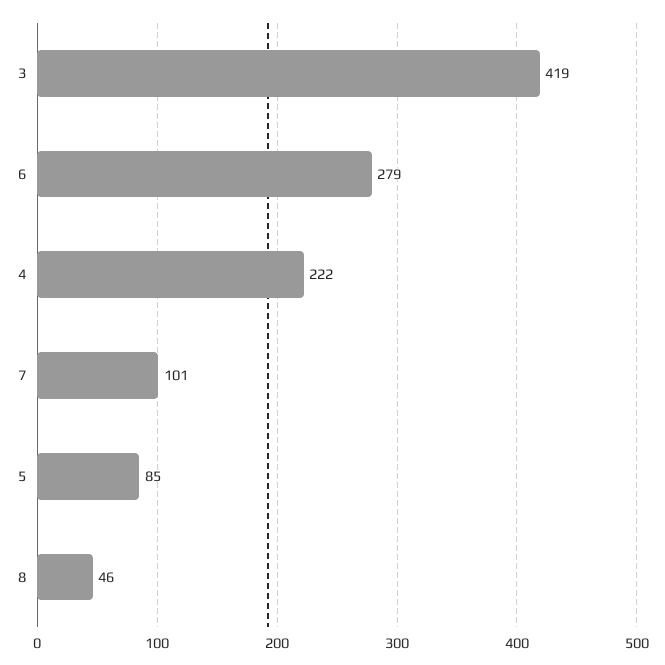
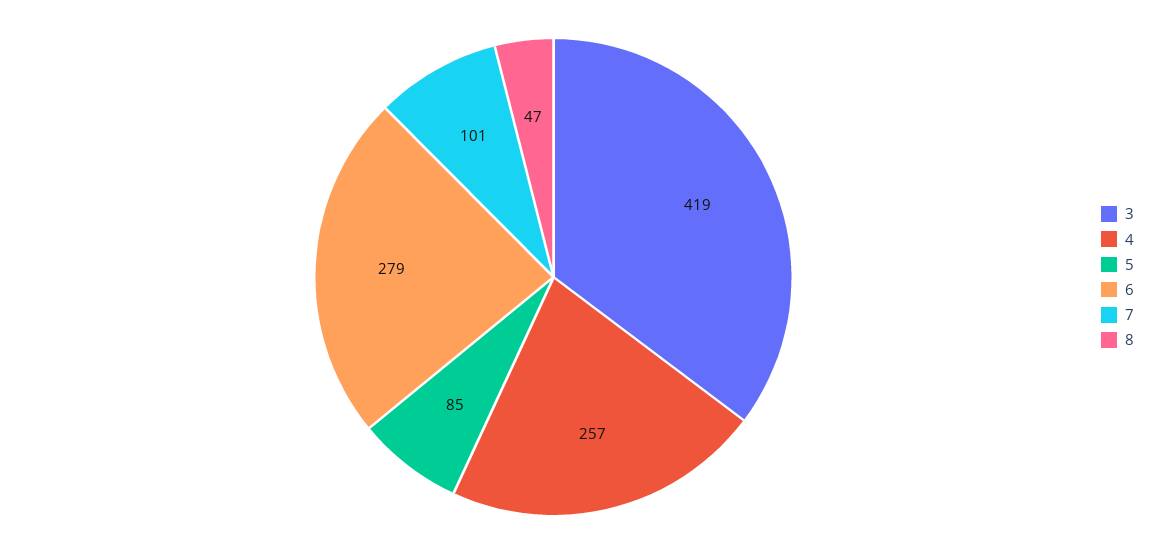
  {
    "3": 419,
    "6": 279,
-   "4": 222,
+   "4": 257,
    "7": 101,
    "5": 85,
-   "8": 46
+   "8": 47
  }

